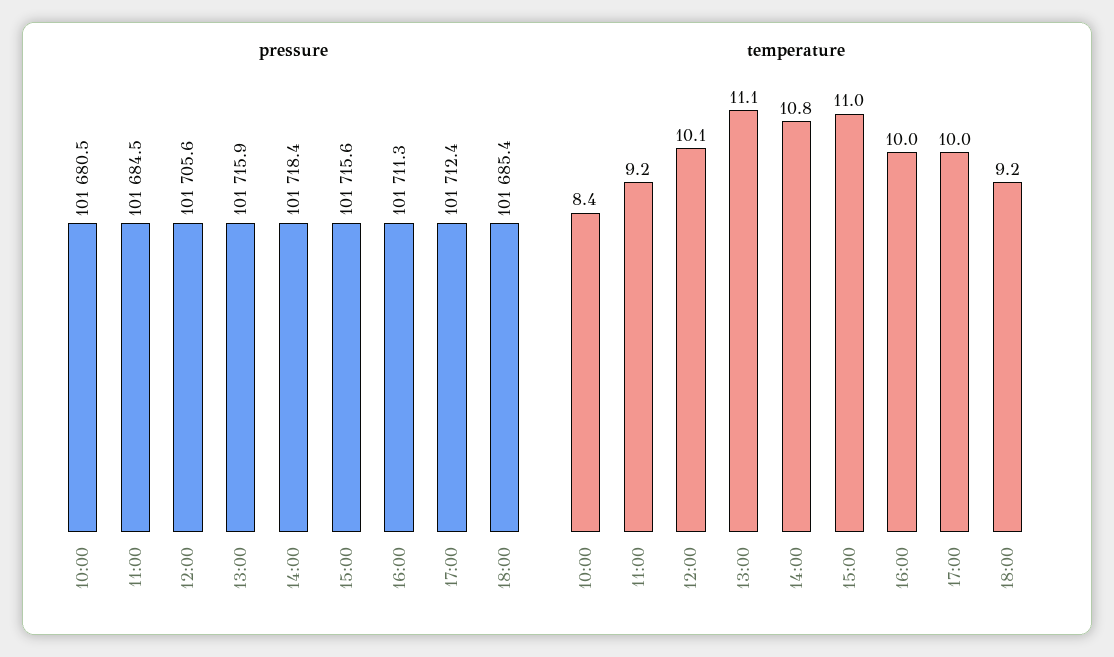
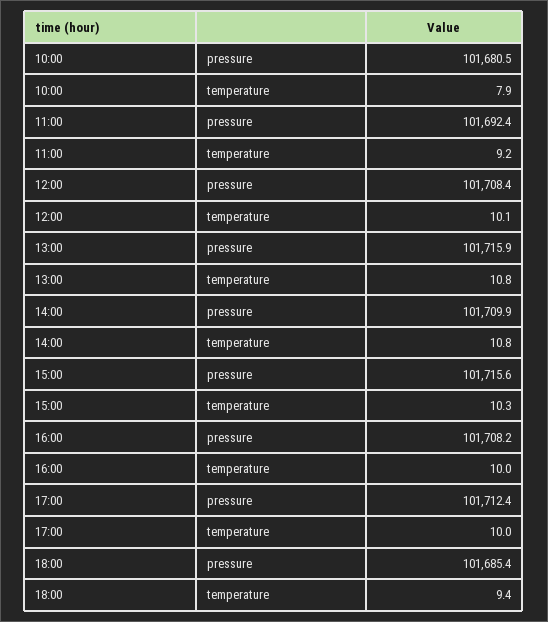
  {
    "pressure": {
      "10:00": 101680.5,
-     "11:00": 101684.5,
+     "11:00": 101692.4,
-     "12:00": 101705.6,
+     "12:00": 101708.4,
      "13:00": 101715.9,
-     "14:00": 101718.4,
+     "14:00": 101709.9,
      "15:00": 101715.6,
-     "16:00": 101711.3,
+     "16:00": 101708.2,
      "17:00": 101712.4,
      "18:00": 101685.4
    },
    "temperature": {
-     "10:00": 8.4,
+     "10:00": 7.9,
      "11:00": 9.2,
      "12:00": 10.1,
-     "13:00": 11.1,
+     "13:00": 10.8,
      "14:00": 10.8,
-     "15:00": 11,
+     "15:00": 10.3,
      "16:00": 10,
      "17:00": 10,
-     "18:00": 9.2
+     "18:00": 9.4
    }
  }

